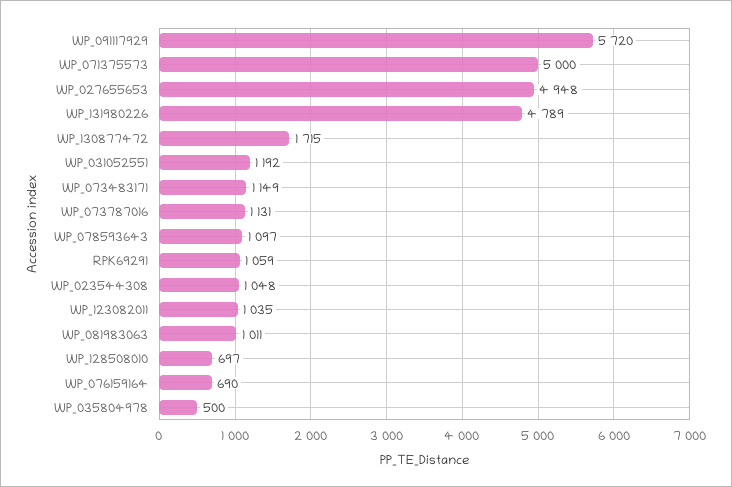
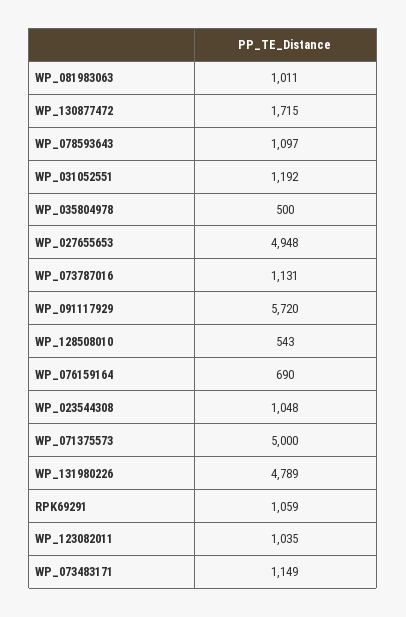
  {
    "WP_091117929": 5720,
    "WP_071375573": 5000,
    "WP_027655653": 4948,
    "WP_131980226": 4789,
    "WP_130877472": 1715,
    "WP_031052551": 1192,
    "WP_073483171": 1149,
    "WP_073787016": 1131,
    "WP_078593643": 1097,
    "RPK69291": 1059,
    "WP_023544308": 1048,
    "WP_123082011": 1035,
    "WP_081983063": 1011,
-   "WP_128508010": 697,
+   "WP_128508010": 543,
    "WP_076159164": 690,
    "WP_035804978": 500
  }

